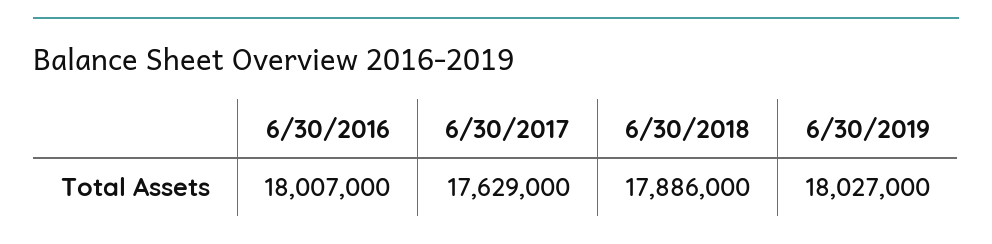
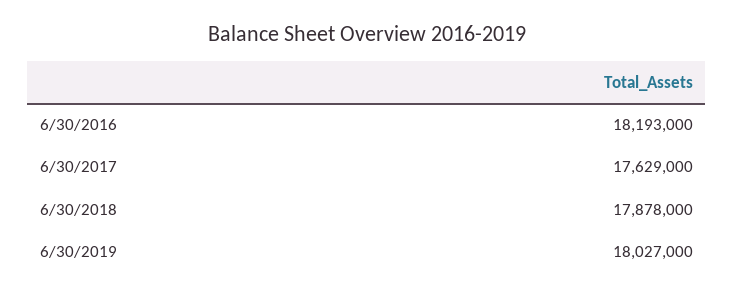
  {
-   "6/30/2016": 18007000,
+   "6/30/2016": 18193000,
    "6/30/2017": 17629000,
-   "6/30/2018": 17886000,
+   "6/30/2018": 17878000,
    "6/30/2019": 18027000
  }

